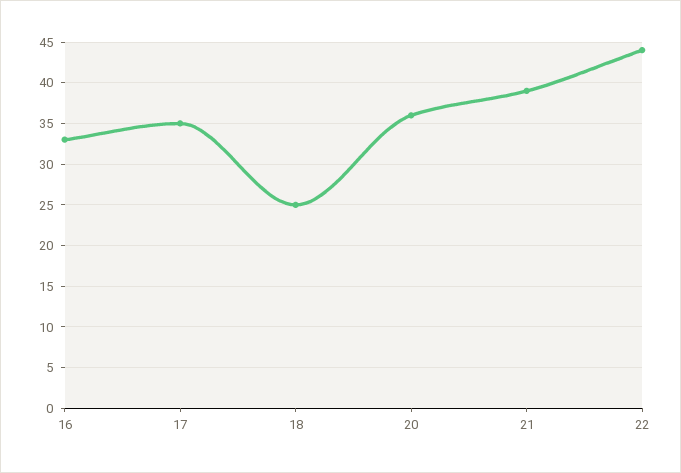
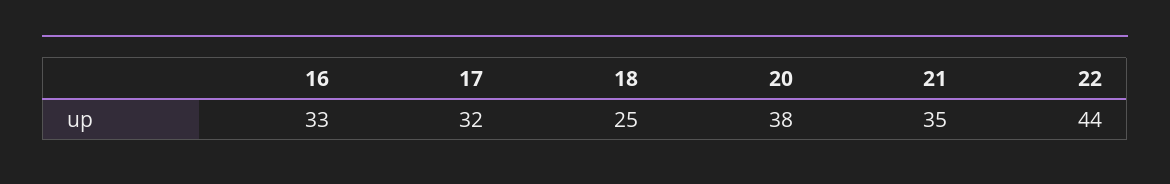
  {
    "16": 33,
-   "17": 35,
+   "17": 32,
    "18": 25,
-   "20": 36,
+   "20": 38,
-   "21": 39,
+   "21": 35,
    "22": 44
  }

